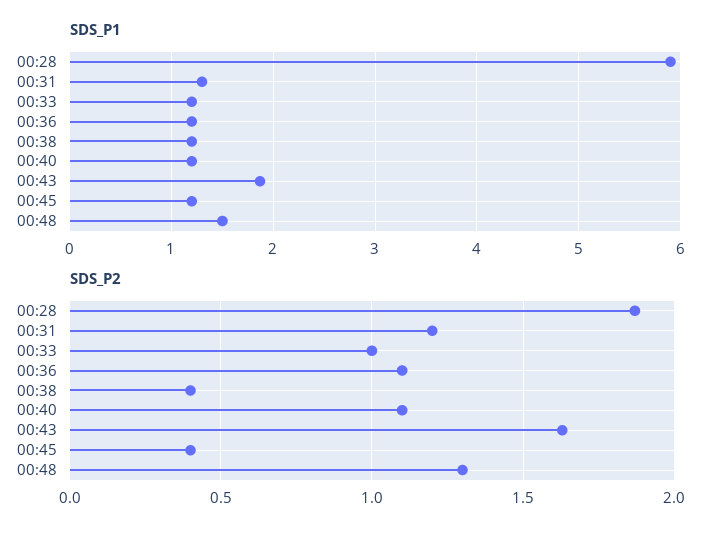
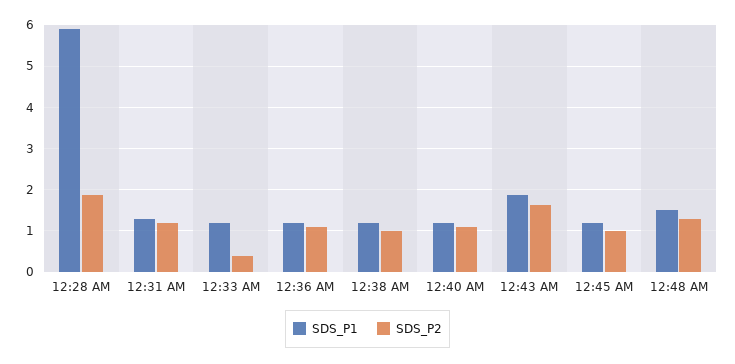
  {
    "SDS_P1": {
      "00:28": 5.9,
      "00:31": 1.3,
      "00:33": 1.2,
      "00:36": 1.2,
      "00:38": 1.2,
      "00:40": 1.2,
      "00:43": 1.9,
      "00:45": 1.2,
      "00:48": 1.5
    },
    "SDS_P2": {
      "00:28": 1.85,
      "00:31": 1.2,
-     "00:33": 1,
+     "00:33": 0.4,
      "00:36": 1.1,
-     "00:38": 0.4,
+     "00:38": 1,
      "00:40": 1.1,
      "00:43": 1.65,
-     "00:45": 0.4,
+     "00:45": 1,
      "00:48": 1.3
    }
  }

